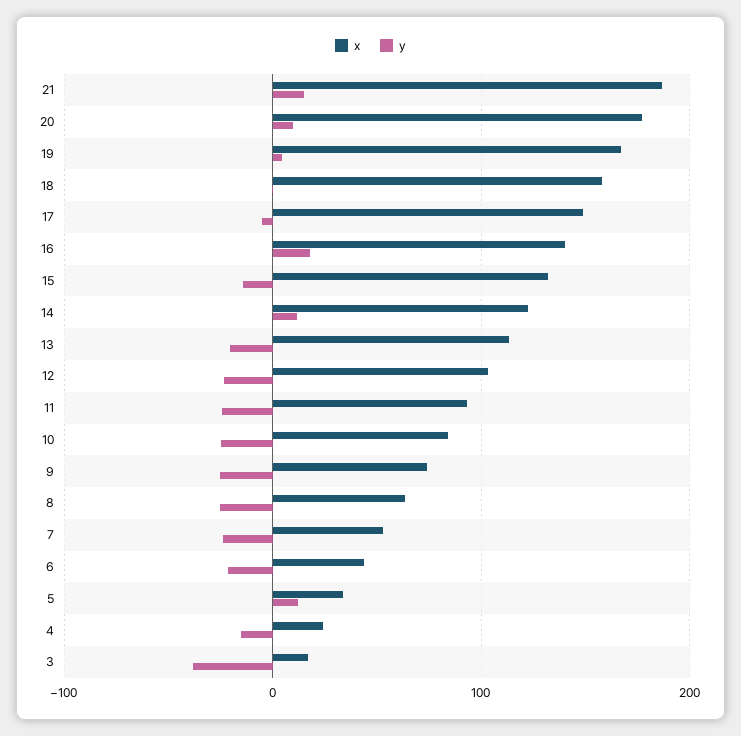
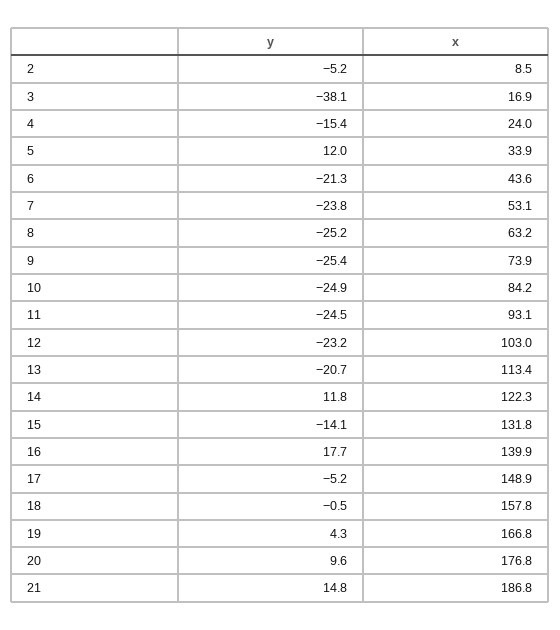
  {
    "x": {
      "21": 186.8,
      "20": 176.8,
      "19": 166.8,
      "18": 157.8,
      "17": 148.9,
      "16": 139.9,
      "15": 131.8,
      "14": 122.3,
      "13": 113.4,
      "12": 103,
      "11": 93.1,
      "10": 84.2,
      "9": 73.9,
      "8": 63.2,
      "7": 53.1,
      "6": 43.6,
      "5": 33.9,
      "4": 24,
-     "3": 16.9
+     "3": 16.9,
+     "2": 8.5
    },
    "y": {
      "21": 14.8,
      "20": 9.6,
      "19": 4.3,
      "18": -0.5,
      "17": -5.2,
      "16": 17.7,
      "15": -14.1,
      "14": 11.8,
      "13": -20.7,
      "12": -23.2,
      "11": -24.5,
      "10": -24.9,
      "9": -25.4,
      "8": -25.2,
      "7": -23.8,
      "6": -21.3,
      "5": 12,
      "4": -15.4,
-     "3": -38.1
+     "3": -38.1,
+     "2": -5.2
    }
  }

